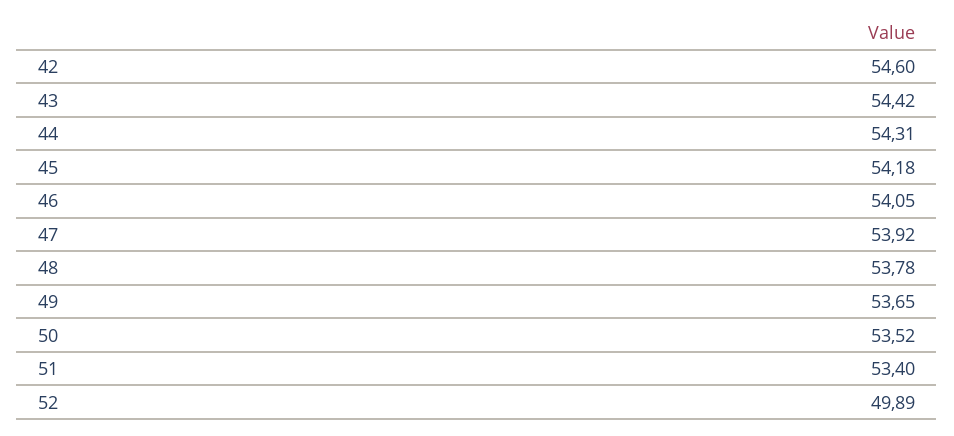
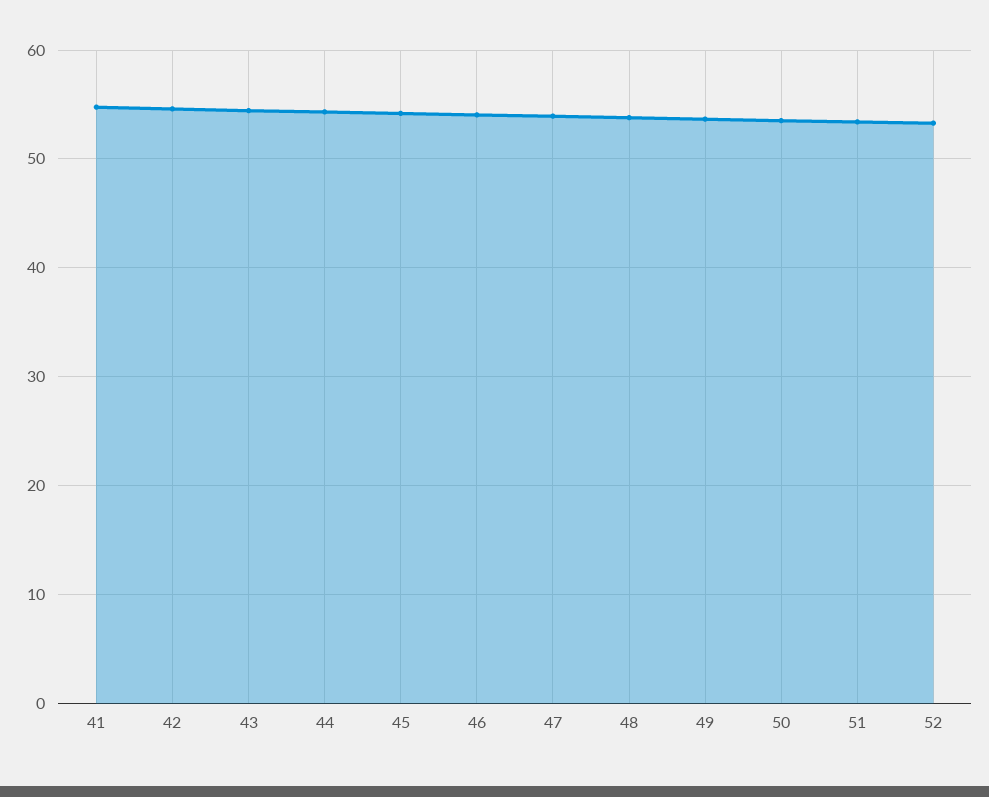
  {
    "42": 54.6,
    "43": 54.42,
    "44": 54.31,
    "45": 54.18,
    "46": 54.05,
    "47": 53.92,
    "48": 53.78,
    "49": 53.65,
    "50": 53.52,
    "51": 53.4,
-   "52": 49.89
+   "52": 53,
+   "41": 55
  }

